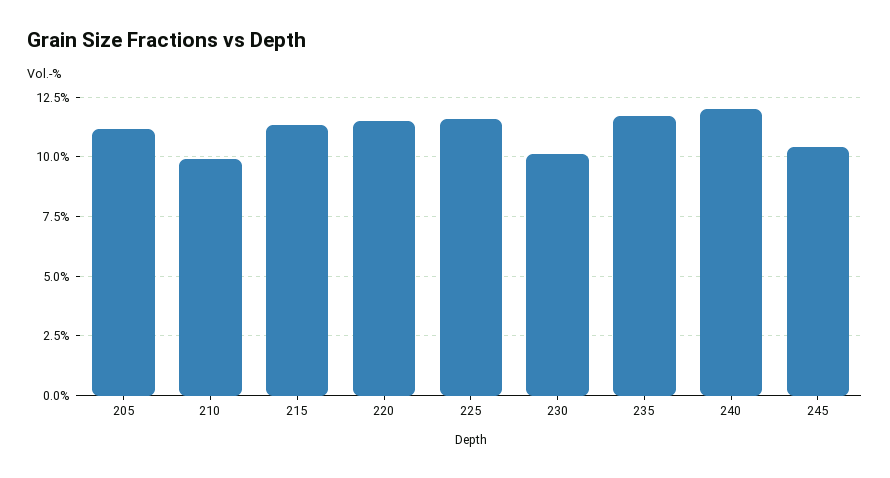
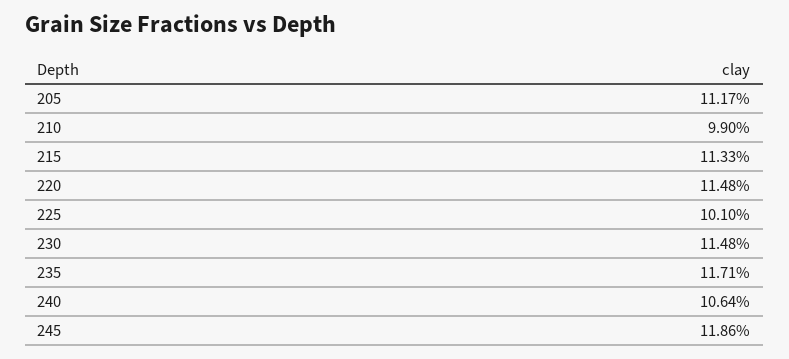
  {
    "205": 11.17,
    "210": 9.9,
    "215": 11.33,
    "220": 11.48,
-   "225": 11.5,
+   "225": 10.1,
-   "230": 10,
+   "230": 11.48,
    "235": 11.71,
-   "240": 12,
+   "240": 10.64,
-   "245": 10.5
+   "245": 11.86
  }

